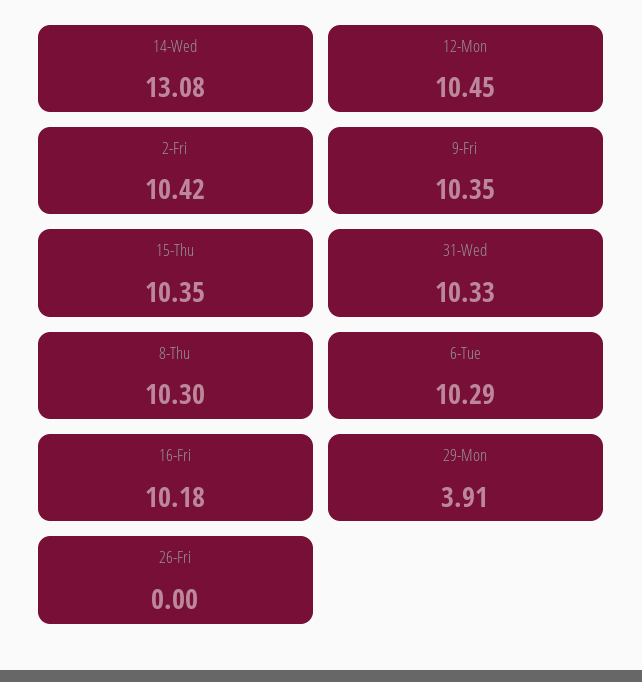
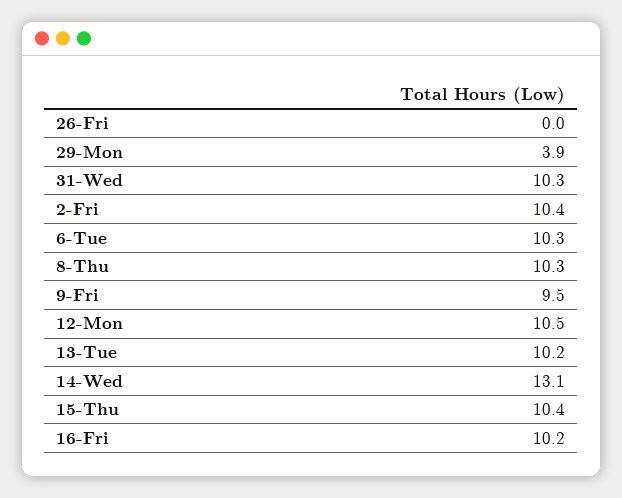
  {
    "14-Wed": 13.08,
    "12-Mon": 10.45,
    "2-Fri": 10.42,
-   "9-Fri": 10.35,
+   "9-Fri": 9.5,
    "15-Thu": 10.35,
    "31-Wed": 10.33,
    "8-Thu": 10.3,
    "6-Tue": 10.29,
    "16-Fri": 10.18,
    "29-Mon": 3.91,
-   "26-Fri": 0
+   "26-Fri": 0,
+   "13-Tue": 10.2
  }

